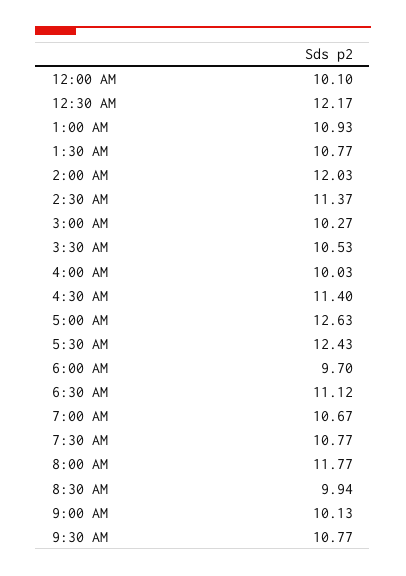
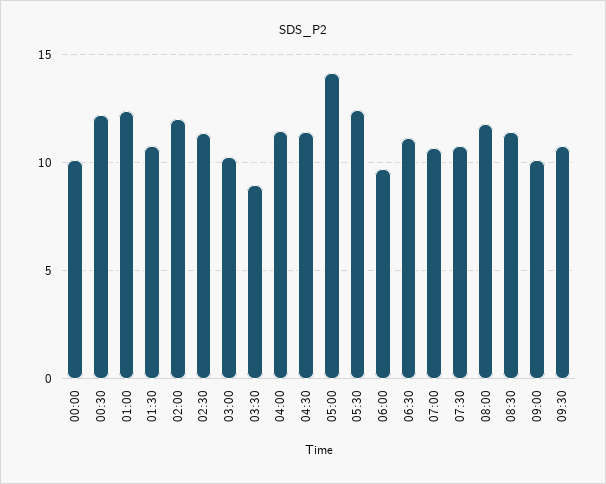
  {
    "12:00 AM": 10.1,
    "12:30 AM": 12.17,
-   "1:00 AM": 10.93,
+   "1:00 AM": 12.5,
    "1:30 AM": 10.77,
    "2:00 AM": 12.03,
    "2:30 AM": 11.37,
    "3:00 AM": 10.27,
-   "3:30 AM": 10.53,
+   "3:30 AM": 9,
-   "4:00 AM": 10.03,
+   "4:00 AM": 11.5,
    "4:30 AM": 11.4,
-   "5:00 AM": 12.63,
+   "5:00 AM": 14,
    "5:30 AM": 12.43,
    "6:00 AM": 9.7,
    "6:30 AM": 11.12,
    "7:00 AM": 10.67,
    "7:30 AM": 10.77,
    "8:00 AM": 11.77,
-   "8:30 AM": 9.94,
+   "8:30 AM": 11.5,
    "9:00 AM": 10.13,
    "9:30 AM": 10.77
  }

